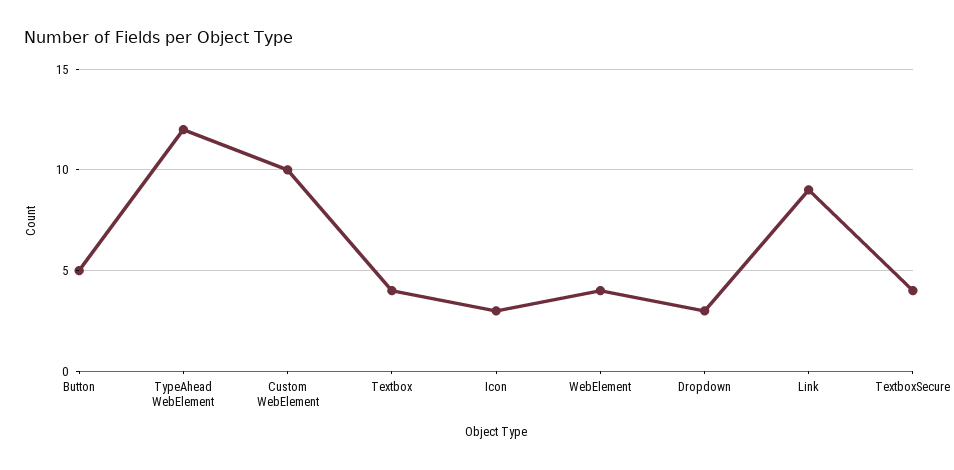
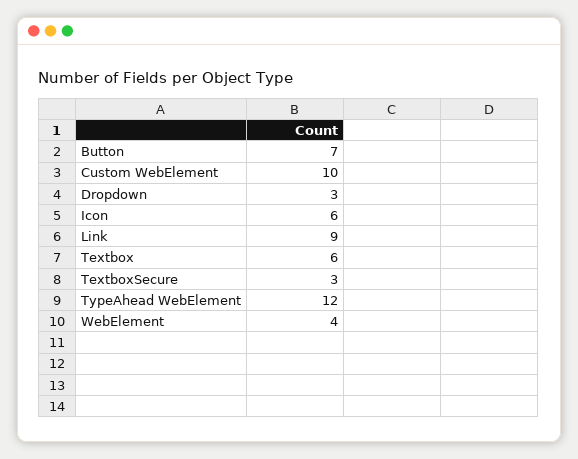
  {
-   "Button": 5,
+   "Button": 7,
    "TypeAhead WebElement": 12,
    "Custom WebElement": 10,
-   "Textbox": 4,
+   "Textbox": 6,
-   "Icon": 3,
+   "Icon": 6,
    "WebElement": 4,
    "Dropdown": 3,
    "Link": 9,
-   "TextboxSecure": 4
+   "TextboxSecure": 3
  }

